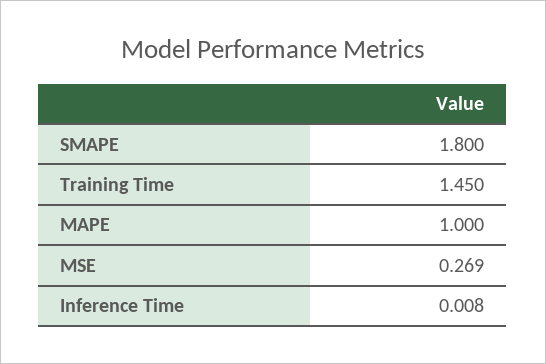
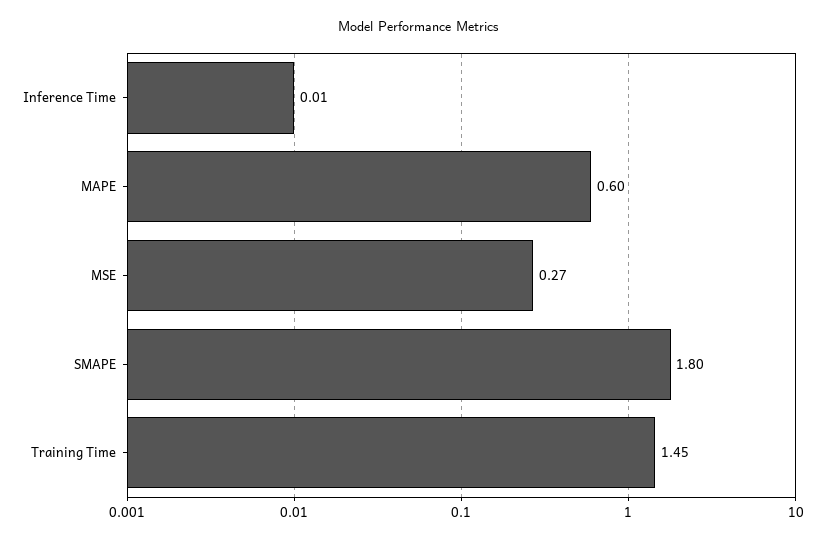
  {
    "SMAPE": 1.8,
    "Training Time": 1.45,
-   "MAPE": 1,
+   "MAPE": 0.6,
    "MSE": 0.269,
    "Inference Time": 0.008
  }

